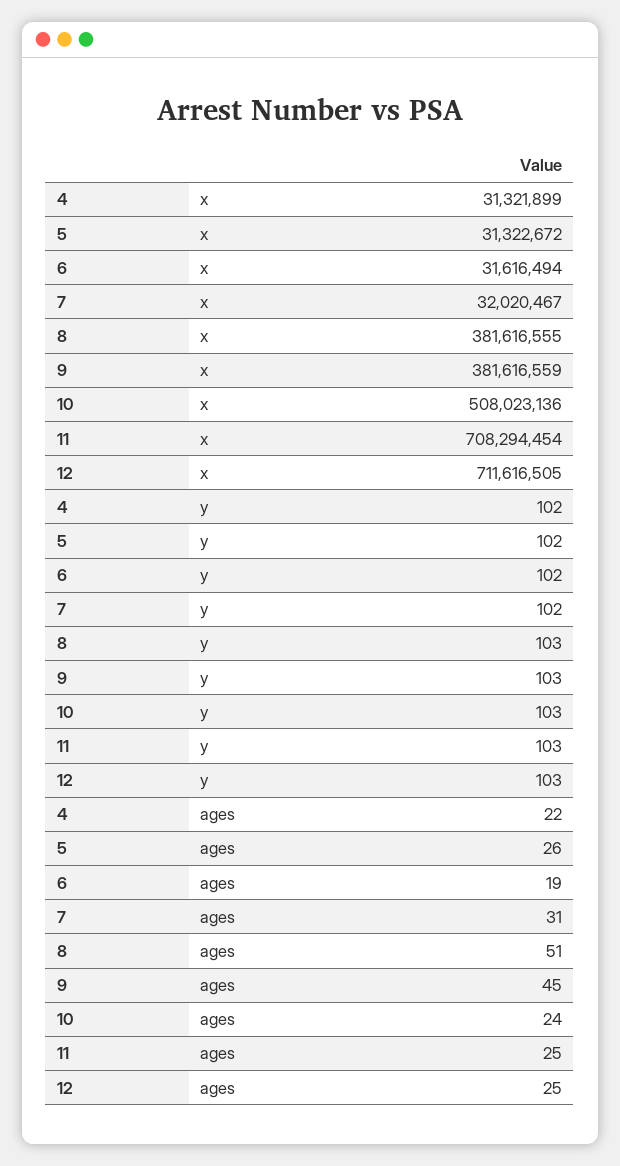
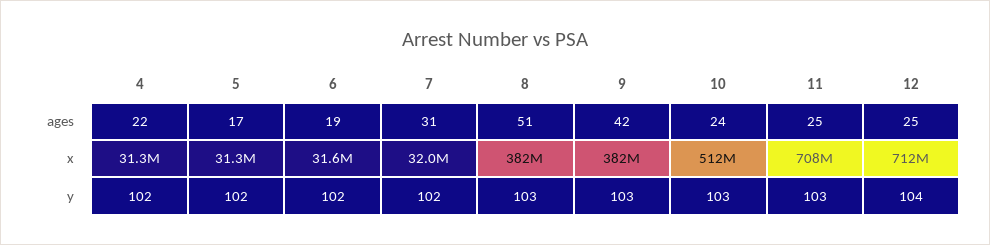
  {
    "4": {
      "x": 31321899,
      "y": 102,
      "ages": 22
    },
    "5": {
      "x": 31322672,
      "y": 102,
-     "ages": 26
+     "ages": 17
    },
    "6": {
      "x": 31616494,
      "y": 102,
      "ages": 19
    },
    "7": {
      "x": 32020467,
      "y": 102,
      "ages": 31
    },
    "8": {
      "x": 381616555,
      "y": 103,
      "ages": 51
    },
    "9": {
      "x": 381616559,
      "y": 103,
-     "ages": 45
+     "ages": 42
    },
    "10": {
-     "x": 508023136,
+     "x": 512000000,
      "y": 103,
      "ages": 24
    },
    "11": {
      "x": 708294454,
      "y": 103,
      "ages": 25
    },
    "12": {
      "x": 711616505,
-     "y": 103,
+     "y": 104,
      "ages": 25
    }
  }

